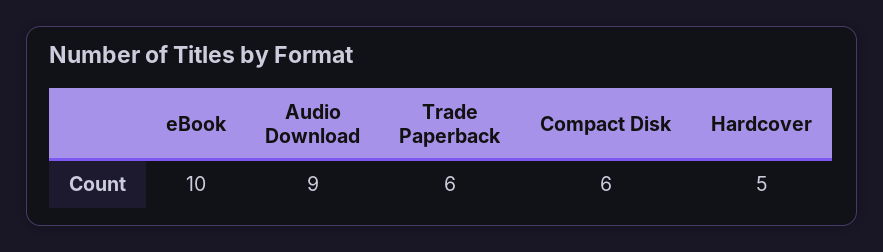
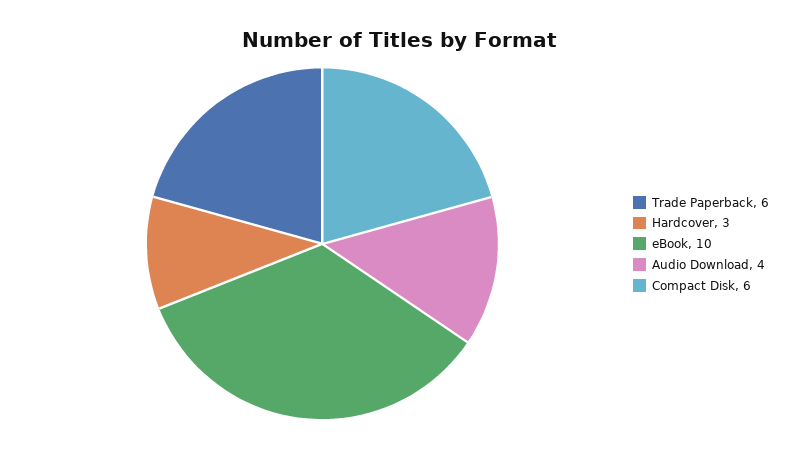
  {
    "eBook": 10,
-   "Audio Download": 9,
+   "Audio Download": 4,
    "Trade Paperback": 6,
    "Compact Disk": 6,
-   "Hardcover": 5
+   "Hardcover": 3
  }

